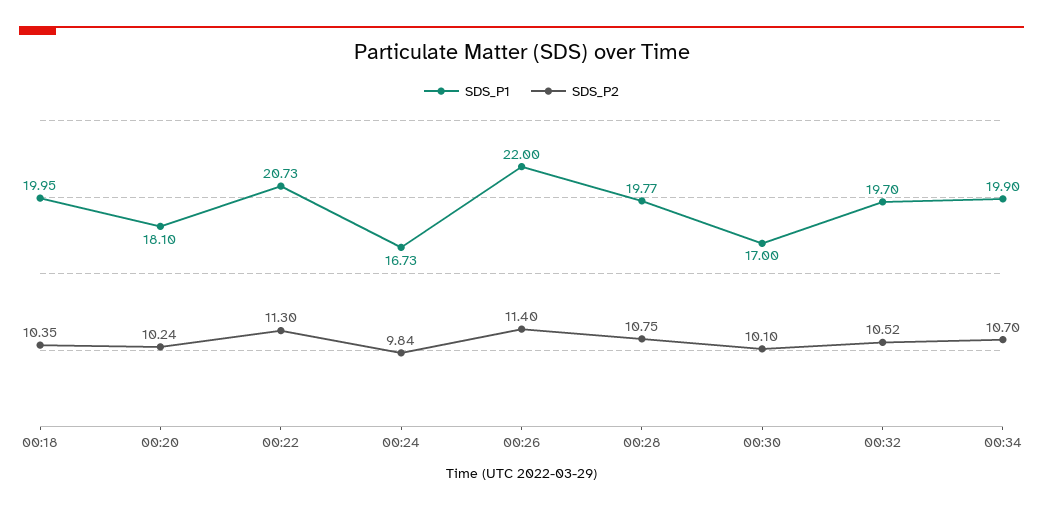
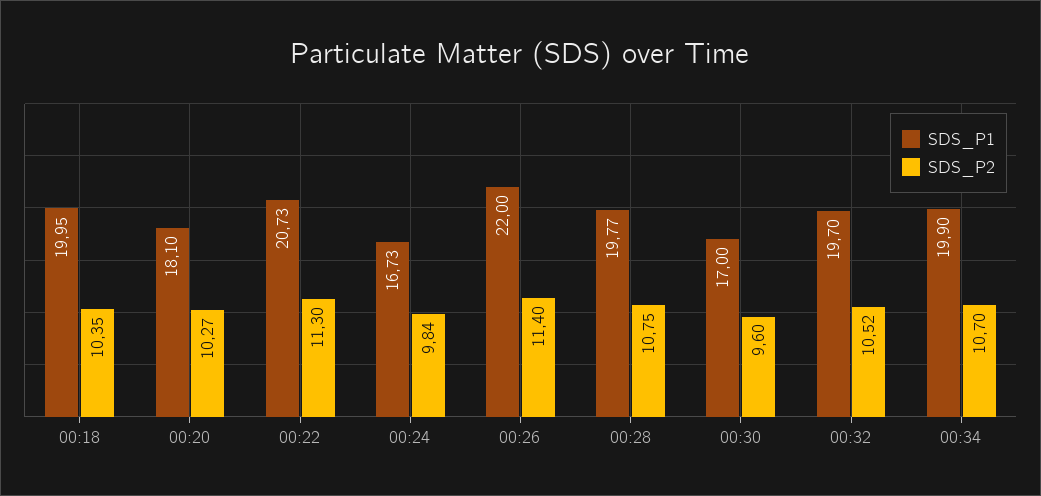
  {
    "SDS_P1": {
      "00:18": 19.95,
      "00:20": 18.1,
      "00:22": 20.73,
      "00:24": 16.73,
      "00:26": 22,
      "00:28": 19.77,
      "00:30": 17,
      "00:32": 19.7,
      "00:34": 19.9
    },
    "SDS_P2": {
      "00:18": 10.35,
-     "00:20": 10.24,
+     "00:20": 10.27,
      "00:22": 11.3,
      "00:24": 9.84,
      "00:26": 11.4,
      "00:28": 10.75,
-     "00:30": 10.1,
+     "00:30": 9.6,
      "00:32": 10.52,
      "00:34": 10.7
    }
  }

